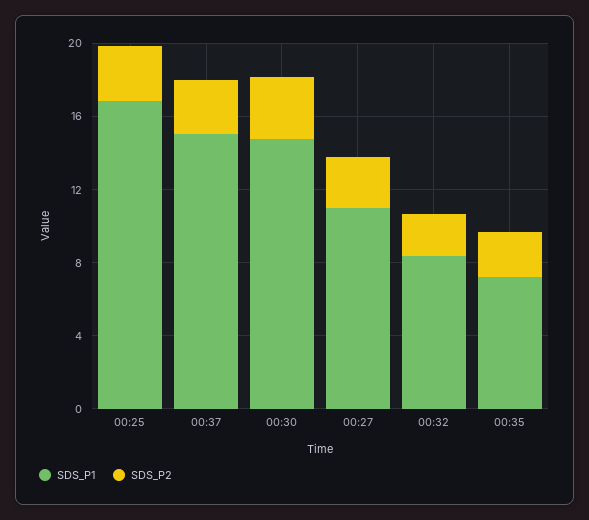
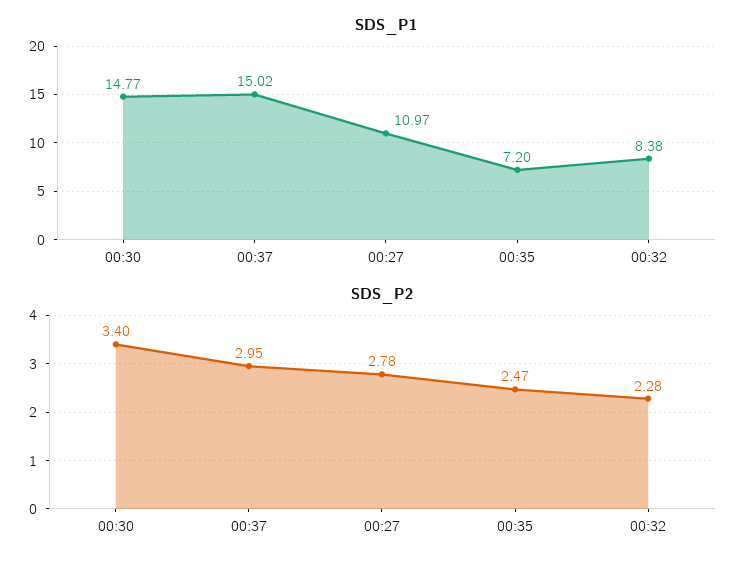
  {
    "SDS_P1": {
-     "00:25": 17,
      "00:37": 15.02,
      "00:30": 14.77,
      "00:27": 10.97,
      "00:32": 8.38,
      "00:35": 7.2
    },
    "SDS_P2": {
-     "00:25": 3,
      "00:37": 2.95,
      "00:30": 3.4,
      "00:27": 2.78,
      "00:32": 2.28,
      "00:35": 2.47
    }
  }

